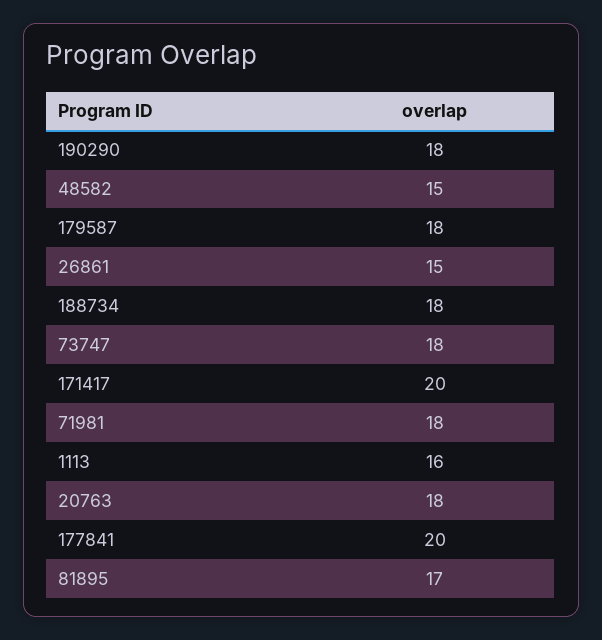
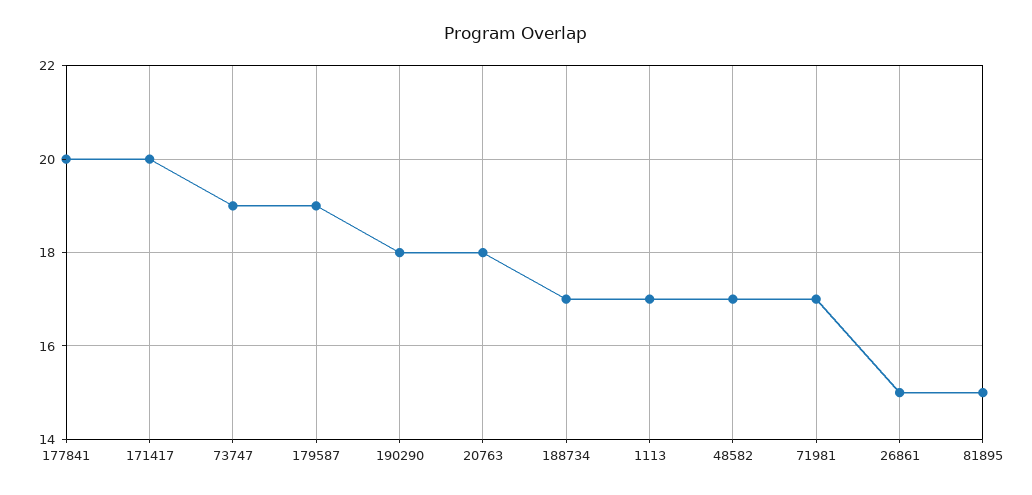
  {
    "190290": 18,
-   "48582": 15,
+   "48582": 17,
-   "179587": 18,
+   "179587": 19,
    "26861": 15,
-   "188734": 18,
+   "188734": 17,
-   "73747": 18,
+   "73747": 19,
    "171417": 20,
-   "71981": 18,
+   "71981": 17,
-   "1113": 16,
+   "1113": 17,
    "20763": 18,
    "177841": 20,
-   "81895": 17
+   "81895": 15
  }

